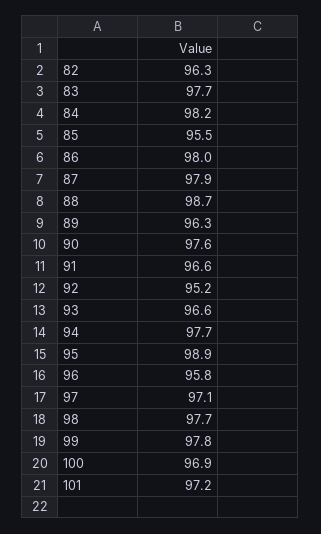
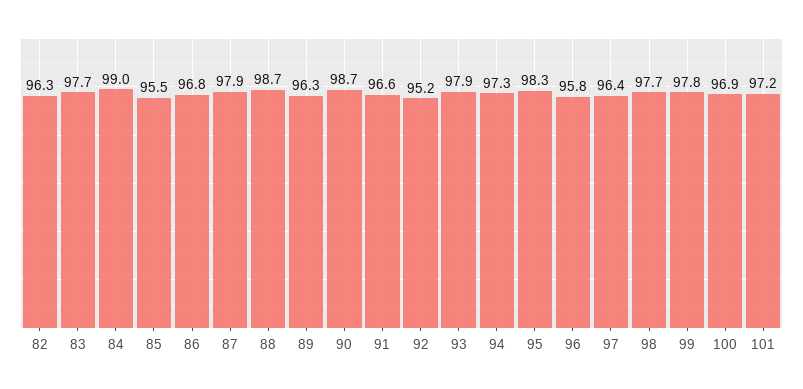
  {
    "82": 96.3,
    "83": 97.7,
-   "84": 98.2,
+   "84": 99,
    "85": 95.5,
-   "86": 98,
+   "86": 96.8,
    "87": 97.9,
    "88": 98.7,
    "89": 96.3,
-   "90": 97.6,
+   "90": 98.7,
    "91": 96.6,
    "92": 95.2,
-   "93": 96.6,
+   "93": 97.9,
-   "94": 97.7,
+   "94": 97.3,
-   "95": 98.9,
+   "95": 98.3,
    "96": 95.8,
-   "97": 97.1,
+   "97": 96.4,
    "98": 97.7,
    "99": 97.8,
    "100": 96.9,
    "101": 97.2
  }

